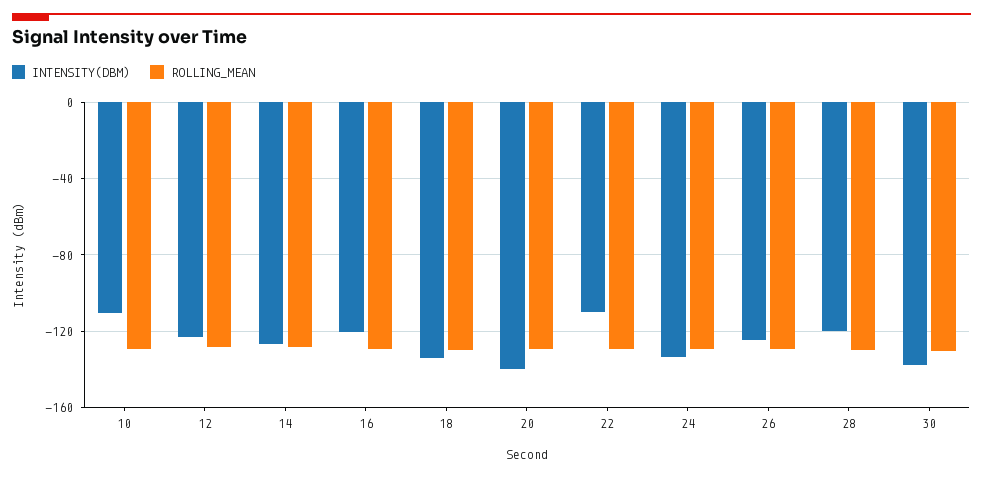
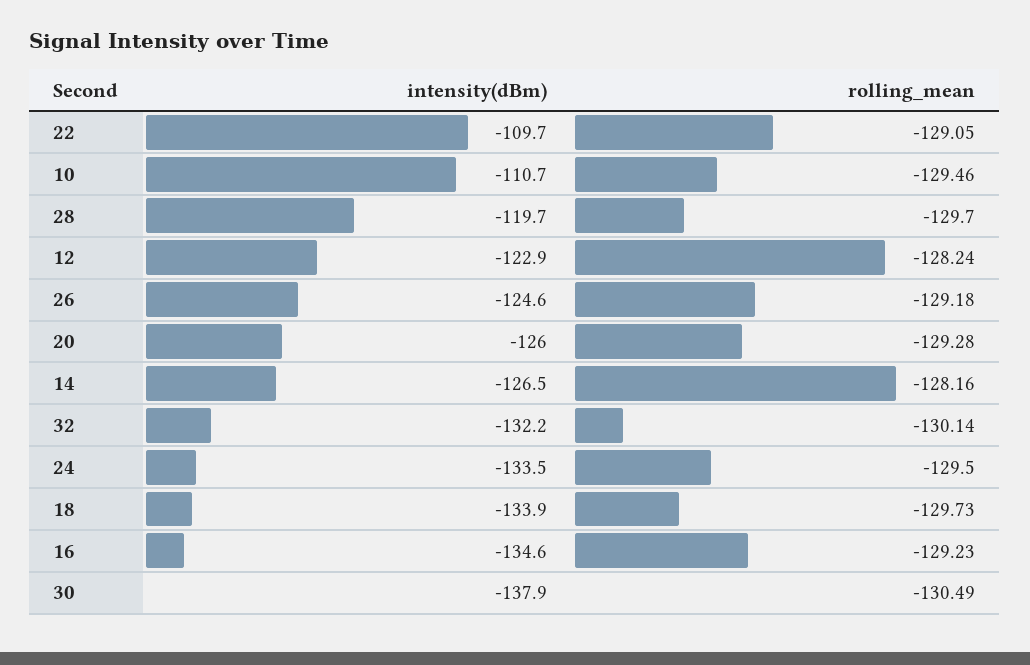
  {
    "INTENSITY(DBM)": {
      "10": -110.7,
      "12": -122.9,
      "14": -126.5,
-     "16": -120,
+     "16": -134.6,
      "18": -133.9,
-     "20": -140,
+     "20": -126,
      "22": -109.7,
      "24": -133.5,
      "26": -124.6,
      "28": -119.7,
-     "30": -137.9
+     "30": -137.9,
+     "32": -132.2
    },
    "ROLLING_MEAN": {
      "10": -129.46,
      "12": -128.24,
      "14": -128.16,
      "16": -129.23,
      "18": -129.73,
      "20": -129.28,
      "22": -129.05,
      "24": -129.5,
      "26": -129.18,
      "28": -129.7,
-     "30": -130.49
+     "30": -130.49,
+     "32": -130.14
    }
  }

